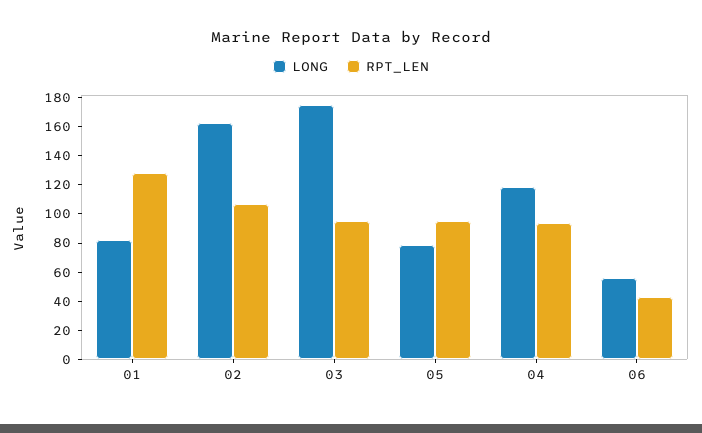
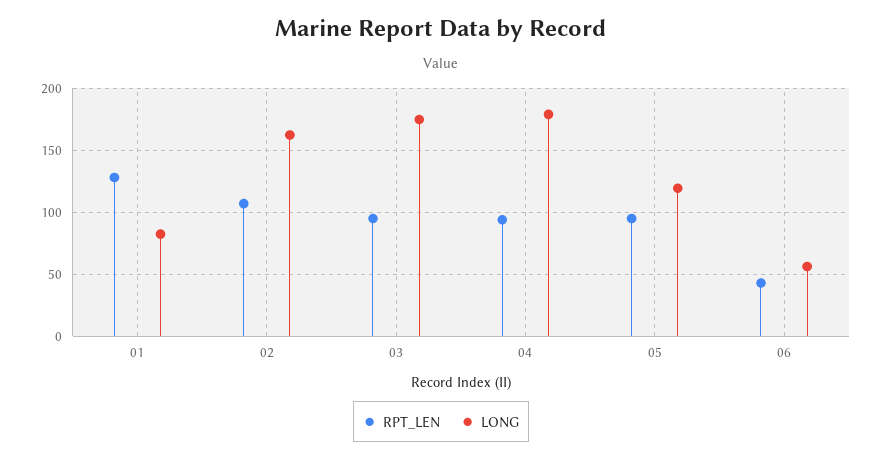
  {
    "LONG": {
      "01": 80,
      "02": 160,
      "03": 175,
-     "05": 80,
+     "05": 120,
-     "04": 120,
+     "04": 180,
      "06": 55
    },
    "RPT_LEN": {
      "01": 130,
      "02": 105,
      "03": 95,
      "05": 95,
      "04": 95,
      "06": 45
    }
  }

